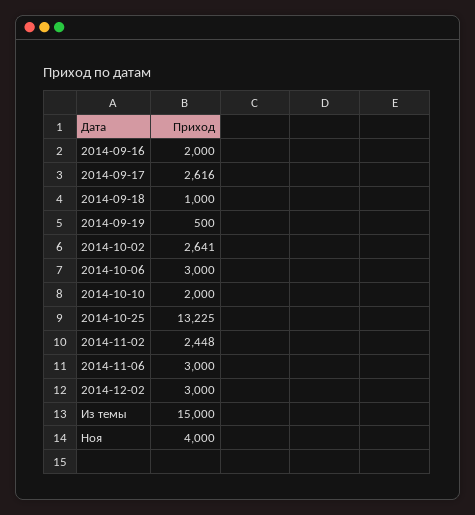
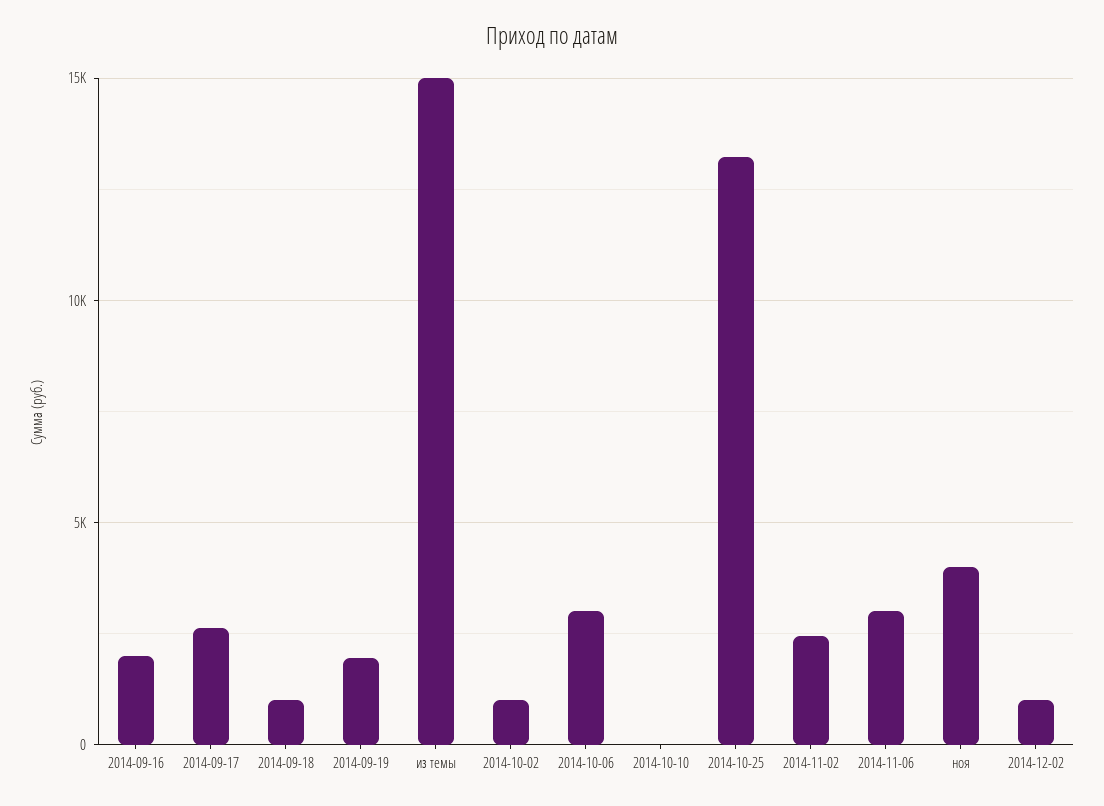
  {
    "2014-09-16": 2000,
    "2014-09-17": 2616,
    "2014-09-18": 1000,
-   "2014-09-19": 500,
+   "2014-09-19": 2000,
-   "2014-10-02": 2641,
+   "2014-10-02": 1000,
    "2014-10-06": 3000,
-   "2014-10-10": 2000,
+   "2014-10-10": 0,
    "2014-10-25": 13225,
    "2014-11-02": 2448,
    "2014-11-06": 3000,
-   "2014-12-02": 3000,
+   "2014-12-02": 1000,
    "Из темы": 15000,
    "Ноя": 4000
  }

